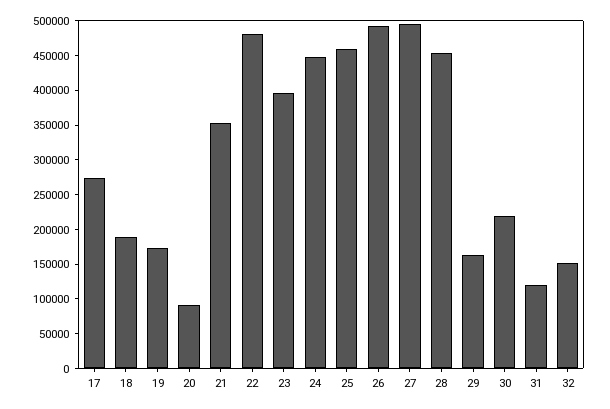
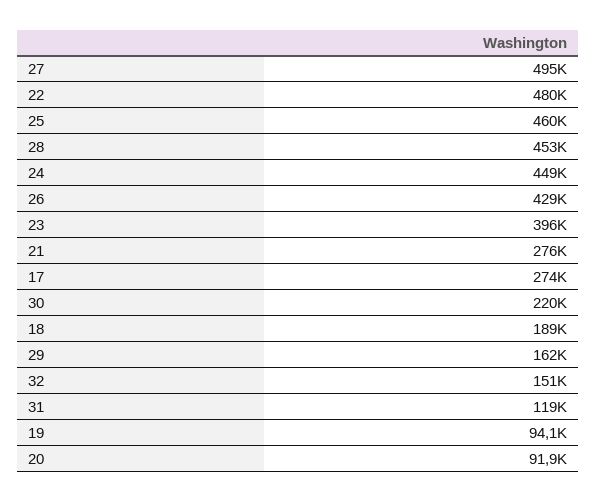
  {
    "17": 274000,
    "18": 189000,
-   "19": 175000,
+   "19": 94100,
    "20": 91900,
-   "21": 350000,
+   "21": 276000,
    "22": 480000,
    "23": 396000,
    "24": 449000,
    "25": 460000,
-   "26": 500000,
+   "26": 429000,
    "27": 495000,
    "28": 453000,
    "29": 162000,
    "30": 220000,
    "31": 119000,
    "32": 151000
  }

